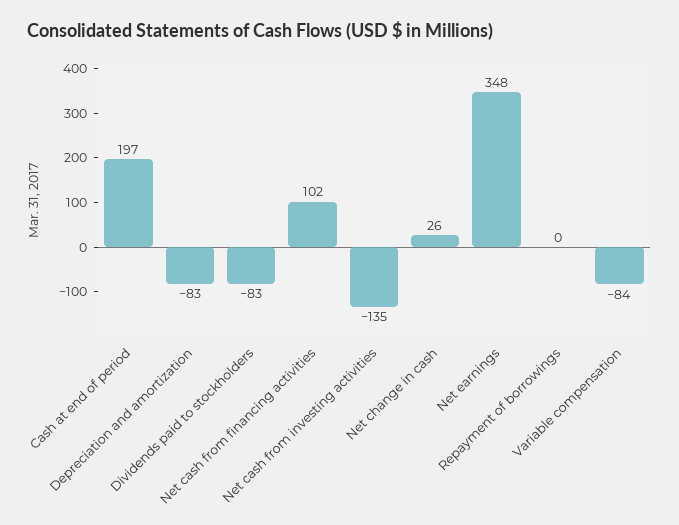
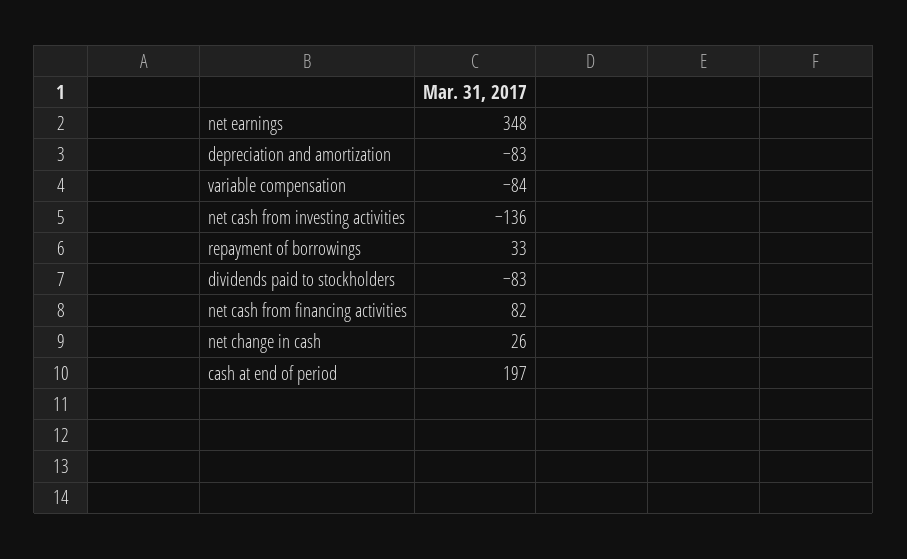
  {
    "Cash at end of period": 197,
    "Depreciation and amortization": -83,
    "Dividends paid to stockholders": -83,
-   "Net cash from financing activities": 102,
+   "Net cash from financing activities": 82,
-   "Net cash from investing activities": -135,
+   "Net cash from investing activities": -136,
    "Net change in cash": 26,
    "Net earnings": 348,
-   "Repayment of borrowings": 0,
+   "Repayment of borrowings": 33,
    "Variable compensation": -84
  }

